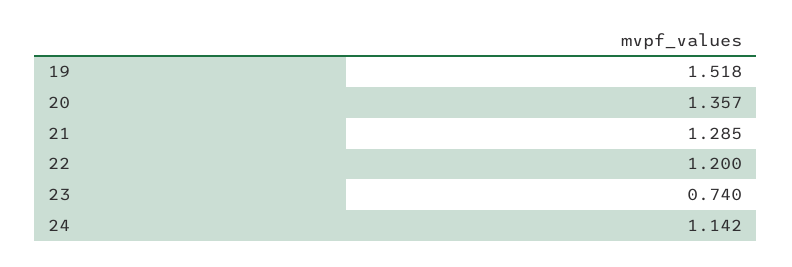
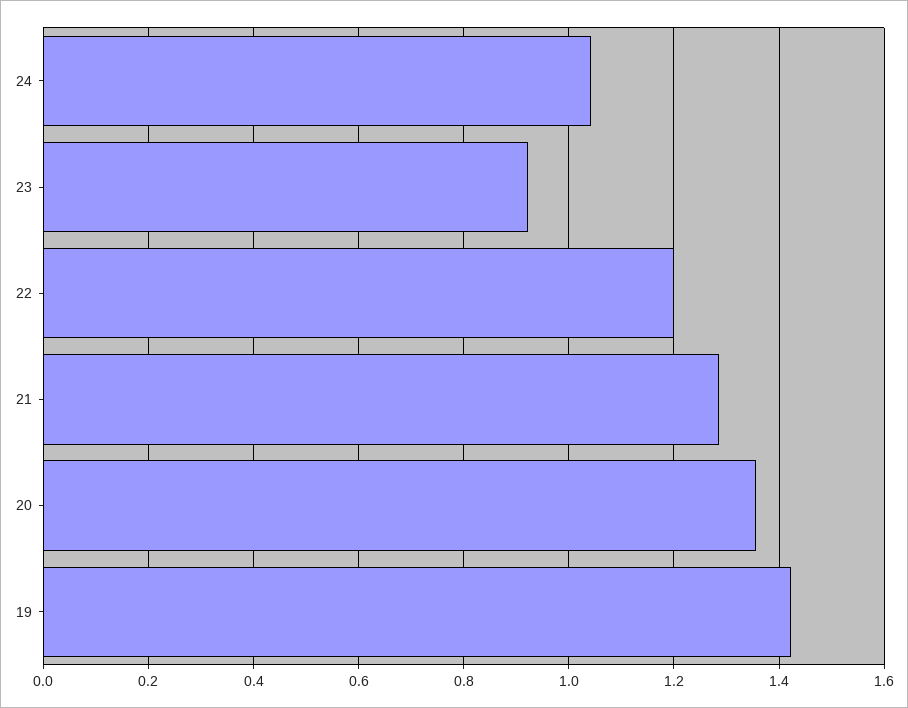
  {
-   "19": 1.518,
+   "19": 1.42,
    "20": 1.357,
    "21": 1.285,
    "22": 1.2,
-   "23": 0.74,
+   "23": 0.92,
-   "24": 1.142
+   "24": 1.04
  }

